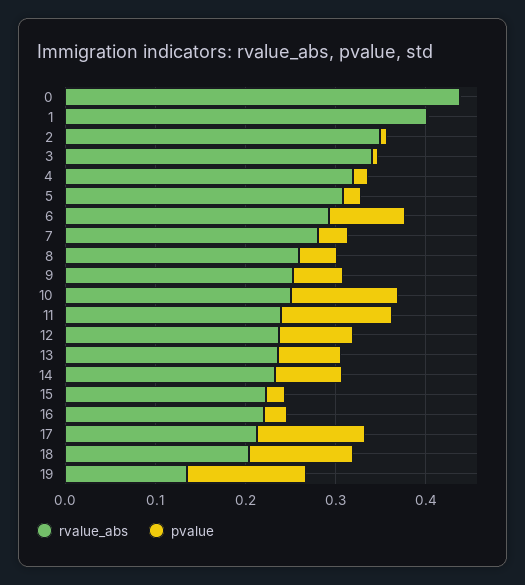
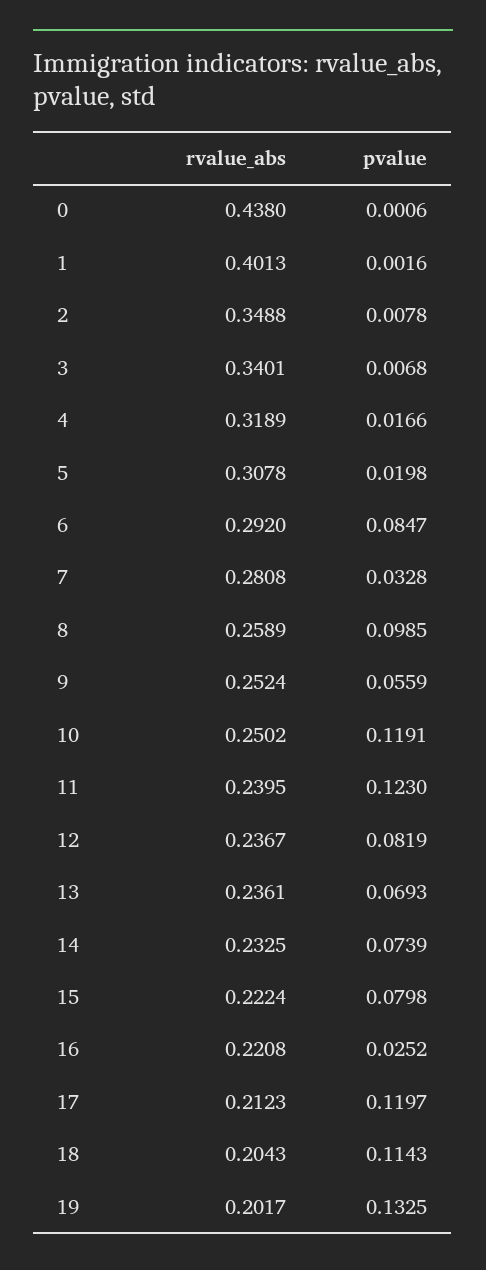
  {
    "rvalue_abs": {
      "0": 0.438,
      "1": 0.4013,
      "2": 0.3488,
      "3": 0.3401,
      "4": 0.3189,
      "5": 0.3078,
      "6": 0.292,
      "7": 0.2808,
      "8": 0.2589,
      "9": 0.2524,
      "10": 0.2502,
      "11": 0.2395,
      "12": 0.2367,
      "13": 0.2361,
      "14": 0.2325,
      "15": 0.2224,
      "16": 0.2208,
      "17": 0.2123,
      "18": 0.2043,
-     "19": 0.14
+     "19": 0.2017
    },
    "pvalue": {
      "0": 0.0006,
      "1": 0.0016,
      "2": 0.0078,
      "3": 0.0068,
      "4": 0.0166,
      "5": 0.0198,
      "6": 0.0847,
      "7": 0.0328,
-     "8": 0.04,
+     "8": 0.0985,
      "9": 0.0559,
      "10": 0.1191,
      "11": 0.123,
      "12": 0.0819,
      "13": 0.0693,
      "14": 0.0739,
-     "15": 0.02,
+     "15": 0.0798,
      "16": 0.0252,
      "17": 0.1197,
      "18": 0.1143,
      "19": 0.1325
    }
  }

